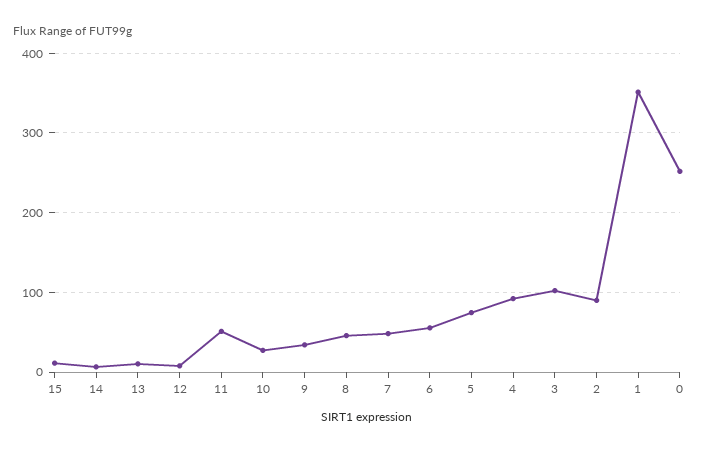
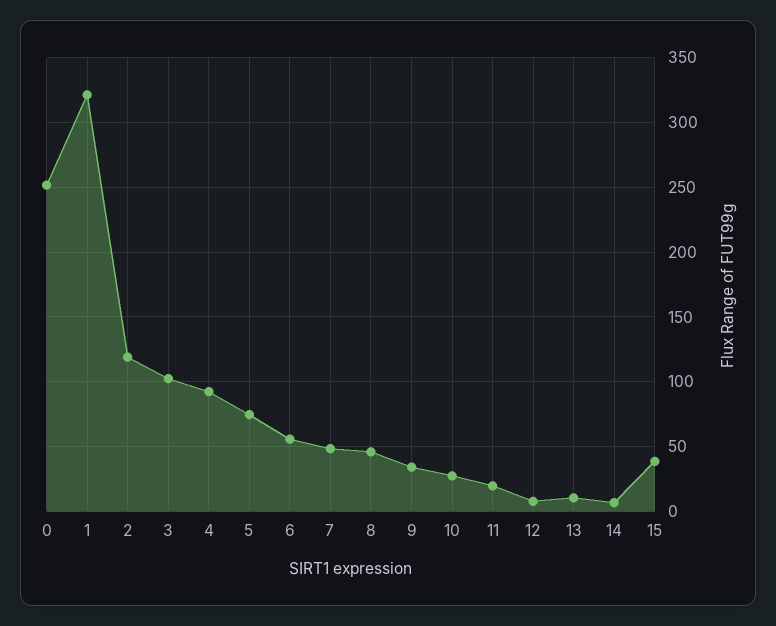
  {
-   "15": 10,
+   "15": 40,
    "14": 5,
    "13": 10,
    "12": 10,
-   "11": 50,
+   "11": 20,
    "10": 25,
    "9": 35,
    "8": 45,
    "7": 50,
    "6": 55,
    "5": 75,
    "4": 90,
    "3": 100,
-   "2": 90,
+   "2": 120,
-   "1": 350,
+   "1": 320,
    "0": 250
  }

